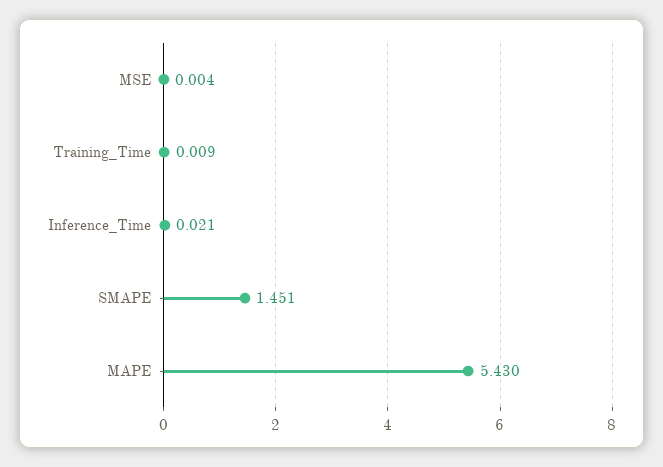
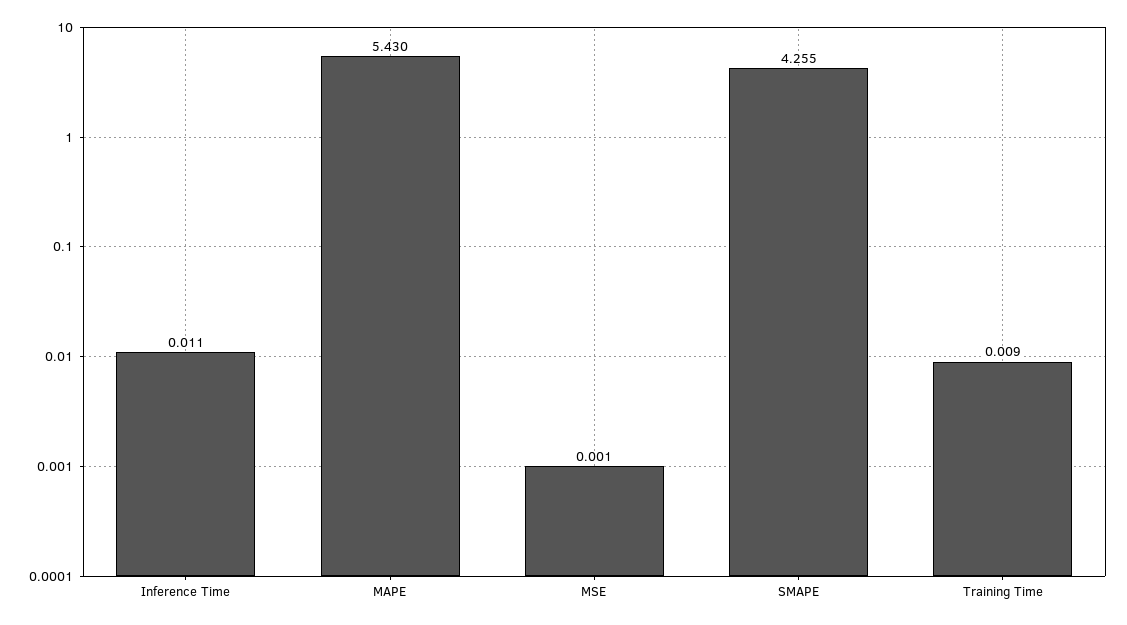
  {
-   "MSE": 0.004,
+   "MSE": 0.001,
    "Training_Time": 0.009,
-   "Inference_Time": 0.021,
+   "Inference_Time": 0.011,
-   "SMAPE": 1.451,
+   "SMAPE": 4.255,
    "MAPE": 5.43
  }

